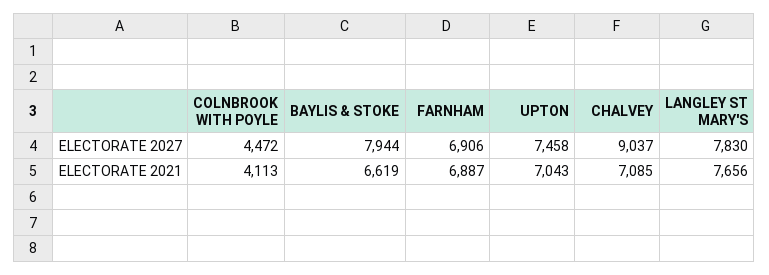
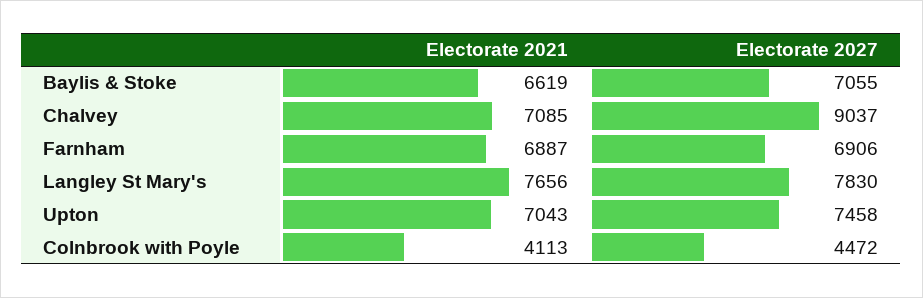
  {
    "COLNBROOK WITH POYLE": {
      "ELECTORATE 2027": 4472,
      "ELECTORATE 2021": 4113
    },
    "BAYLIS & STOKE": {
-     "ELECTORATE 2027": 7944,
+     "ELECTORATE 2027": 7055,
      "ELECTORATE 2021": 6619
    },
    "FARNHAM": {
      "ELECTORATE 2027": 6906,
      "ELECTORATE 2021": 6887
    },
    "UPTON": {
      "ELECTORATE 2027": 7458,
      "ELECTORATE 2021": 7043
    },
    "CHALVEY": {
      "ELECTORATE 2027": 9037,
      "ELECTORATE 2021": 7085
    },
    "LANGLEY ST MARY'S": {
      "ELECTORATE 2027": 7830,
      "ELECTORATE 2021": 7656
    }
  }

